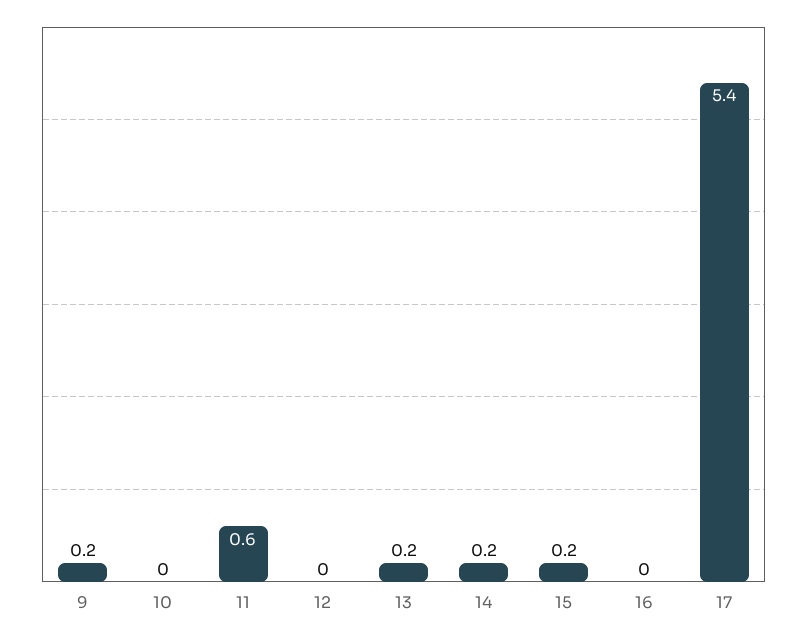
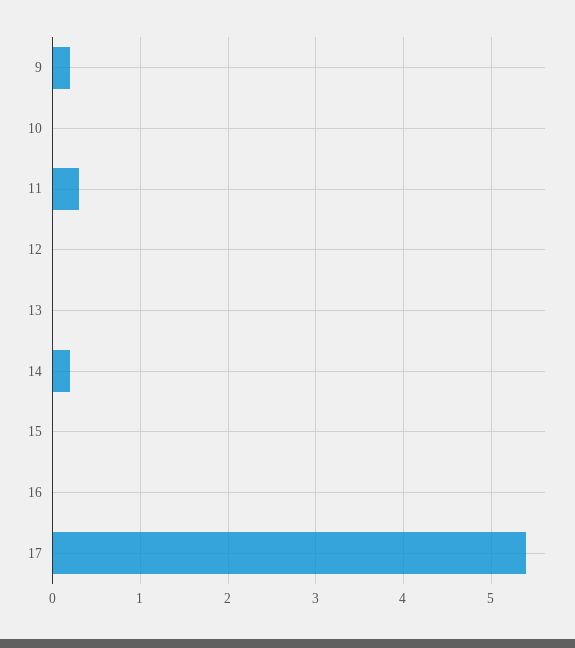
  {
    "9": 0.2,
    "10": 0,
-   "11": 0.6,
+   "11": 0.3,
    "12": 0,
-   "13": 0.2,
+   "13": 0,
    "14": 0.2,
-   "15": 0.2,
+   "15": 0,
    "16": 0,
    "17": 5.4
  }

